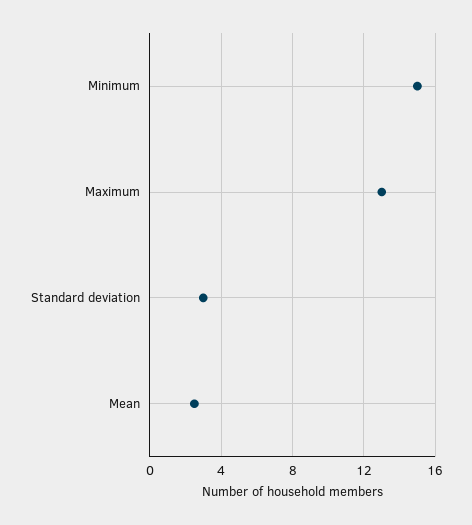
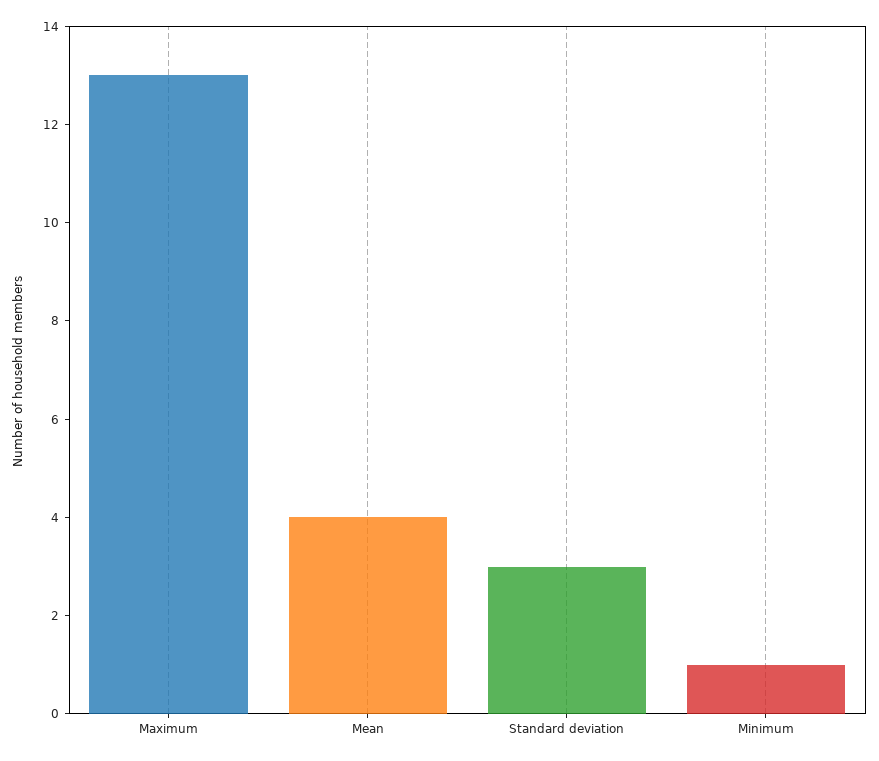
  {
-   "Minimum": 15,
+   "Minimum": 1,
    "Maximum": 13,
    "Standard deviation": 3,
-   "Mean": 2.5
+   "Mean": 4
  }

